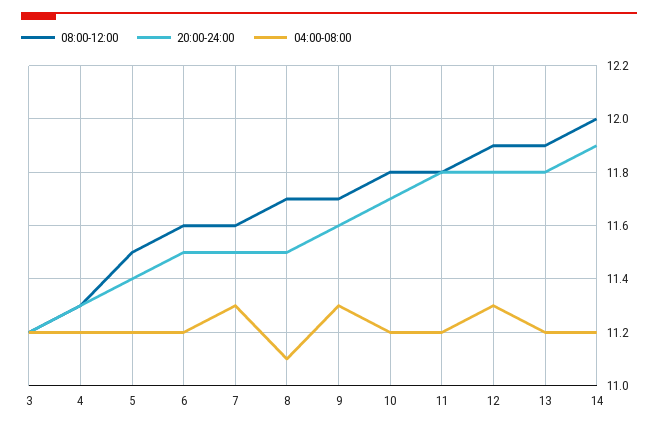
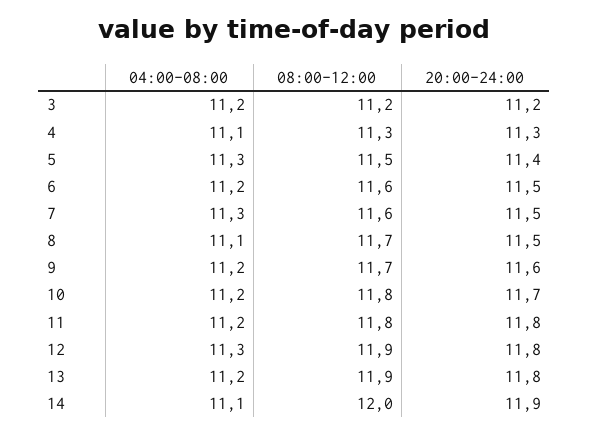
  {
    "08:00-12:00": {
      "3": 11.2,
      "4": 11.3,
      "5": 11.5,
      "6": 11.6,
      "7": 11.6,
      "8": 11.7,
      "9": 11.7,
      "10": 11.8,
      "11": 11.8,
      "12": 11.9,
      "13": 11.9,
      "14": 12
    },
    "20:00-24:00": {
      "3": 11.2,
      "4": 11.3,
      "5": 11.4,
      "6": 11.5,
      "7": 11.5,
      "8": 11.5,
      "9": 11.6,
      "10": 11.7,
      "11": 11.8,
      "12": 11.8,
      "13": 11.8,
      "14": 11.9
    },
    "04:00-08:00": {
      "3": 11.2,
-     "4": 11.2,
+     "4": 11.1,
-     "5": 11.2,
+     "5": 11.3,
      "6": 11.2,
      "7": 11.3,
      "8": 11.1,
-     "9": 11.3,
+     "9": 11.2,
      "10": 11.2,
      "11": 11.2,
      "12": 11.3,
      "13": 11.2,
-     "14": 11.2
+     "14": 11.1
    }
  }

